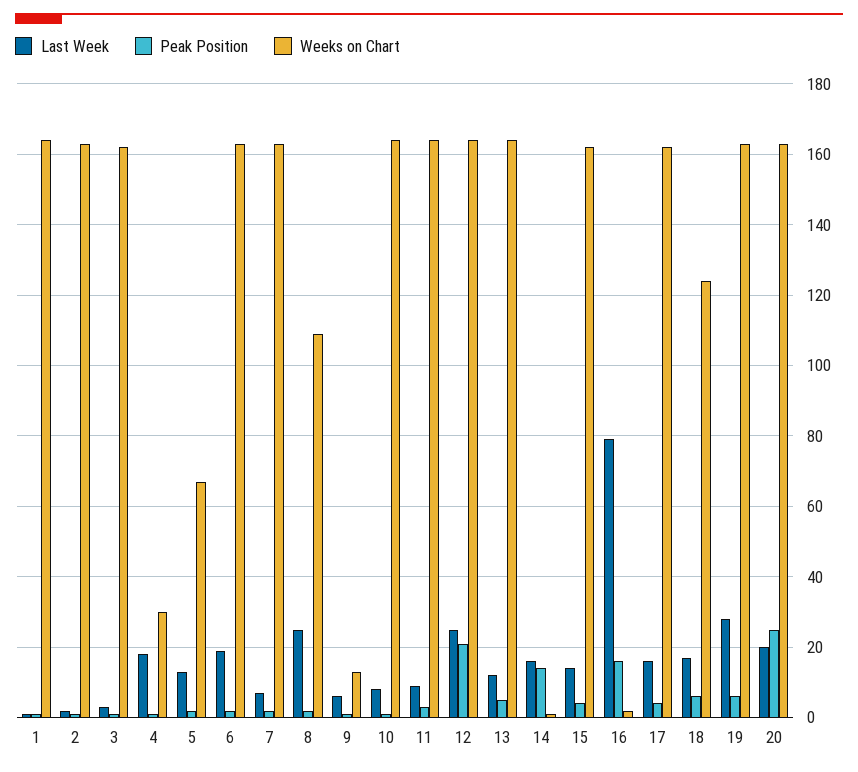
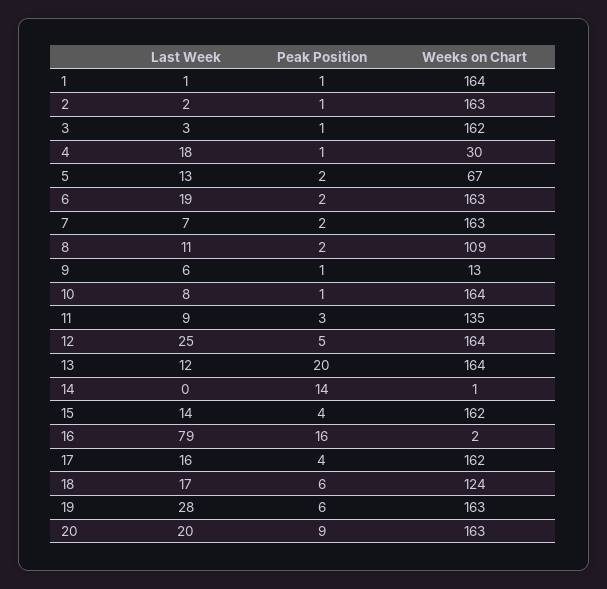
  {
    "Last Week": {
      "1": 1,
      "2": 2,
      "3": 3,
      "4": 18,
      "5": 13,
      "6": 19,
      "7": 7,
-     "8": 25,
+     "8": 11,
      "9": 6,
      "10": 8,
      "11": 9,
      "12": 25,
      "13": 12,
-     "14": 15,
+     "14": 0,
      "15": 14,
      "16": 79,
      "17": 16,
      "18": 17,
      "19": 28,
      "20": 20
    },
    "Peak Position": {
      "1": 1,
      "2": 1,
      "3": 1,
      "4": 1,
      "5": 2,
      "6": 2,
      "7": 2,
      "8": 2,
      "9": 1,
      "10": 1,
      "11": 3,
-     "12": 20,
+     "12": 5,
-     "13": 5,
+     "13": 20,
      "14": 14,
      "15": 4,
      "16": 16,
      "17": 4,
      "18": 6,
      "19": 6,
-     "20": 25
+     "20": 9
    },
    "Weeks on Chart": {
      "1": 164,
      "2": 163,
      "3": 162,
      "4": 30,
      "5": 67,
      "6": 163,
      "7": 163,
      "8": 109,
      "9": 13,
      "10": 164,
-     "11": 165,
+     "11": 135,
      "12": 164,
      "13": 164,
      "14": 1,
      "15": 162,
      "16": 2,
      "17": 162,
      "18": 124,
      "19": 163,
      "20": 163
    }
  }

